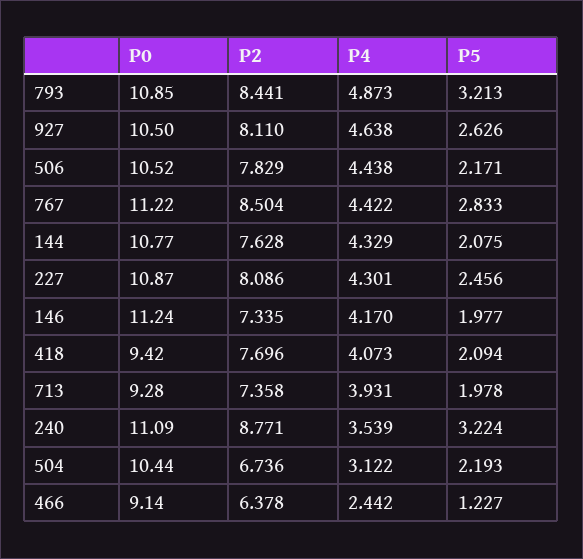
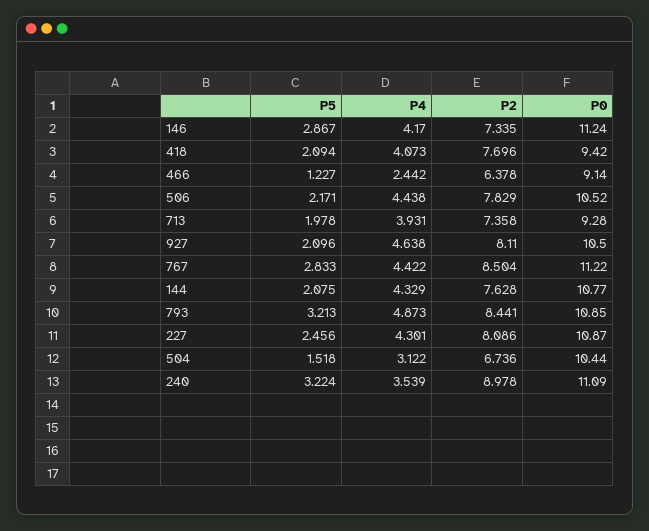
  {
    "P0": {
      "793": 10.85,
      "927": 10.5,
      "506": 10.52,
      "767": 11.22,
      "144": 10.77,
      "227": 10.87,
      "146": 11.24,
      "418": 9.42,
      "713": 9.28,
      "240": 11.09,
      "504": 10.44,
      "466": 9.14
    },
    "P2": {
      "793": 8.441,
      "927": 8.11,
      "506": 7.829,
      "767": 8.504,
      "144": 7.628,
      "227": 8.086,
      "146": 7.335,
      "418": 7.696,
      "713": 7.358,
-     "240": 8.771,
+     "240": 8.978,
      "504": 6.736,
      "466": 6.378
    },
    "P4": {
      "793": 4.873,
      "927": 4.638,
      "506": 4.438,
      "767": 4.422,
      "144": 4.329,
      "227": 4.301,
      "146": 4.17,
      "418": 4.073,
      "713": 3.931,
      "240": 3.539,
      "504": 3.122,
      "466": 2.442
    },
    "P5": {
      "793": 3.213,
-     "927": 2.626,
+     "927": 2.096,
      "506": 2.171,
      "767": 2.833,
      "144": 2.075,
      "227": 2.456,
-     "146": 1.977,
+     "146": 2.867,
      "418": 2.094,
      "713": 1.978,
      "240": 3.224,
-     "504": 2.193,
+     "504": 1.518,
      "466": 1.227
    }
  }

